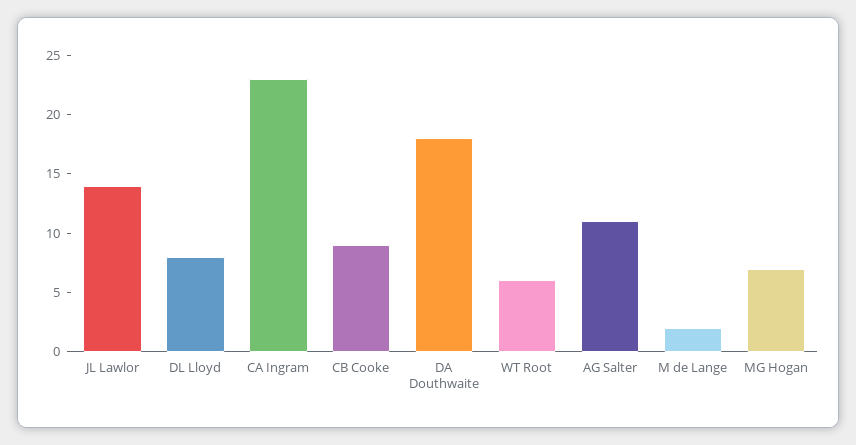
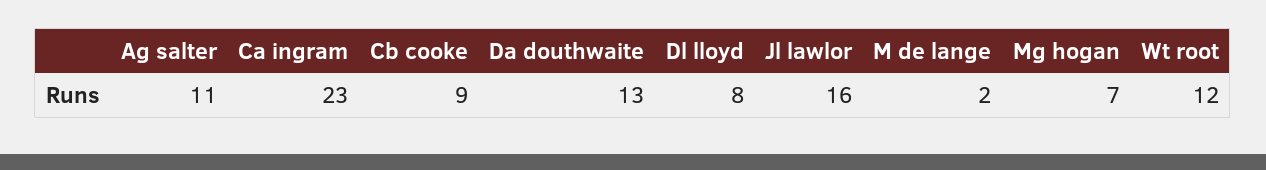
  {
-   "JL Lawlor": 14,
+   "JL Lawlor": 16,
    "DL Lloyd": 8,
    "CA Ingram": 23,
    "CB Cooke": 9,
-   "DA Douthwaite": 18,
+   "DA Douthwaite": 13,
-   "WT Root": 6,
+   "WT Root": 12,
    "AG Salter": 11,
    "M de Lange": 2,
    "MG Hogan": 7
  }

